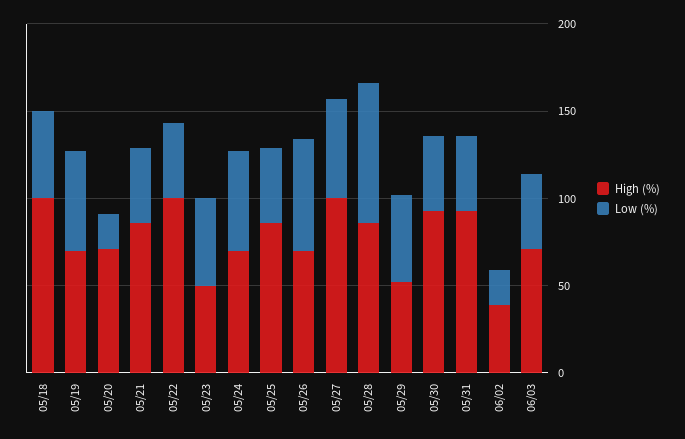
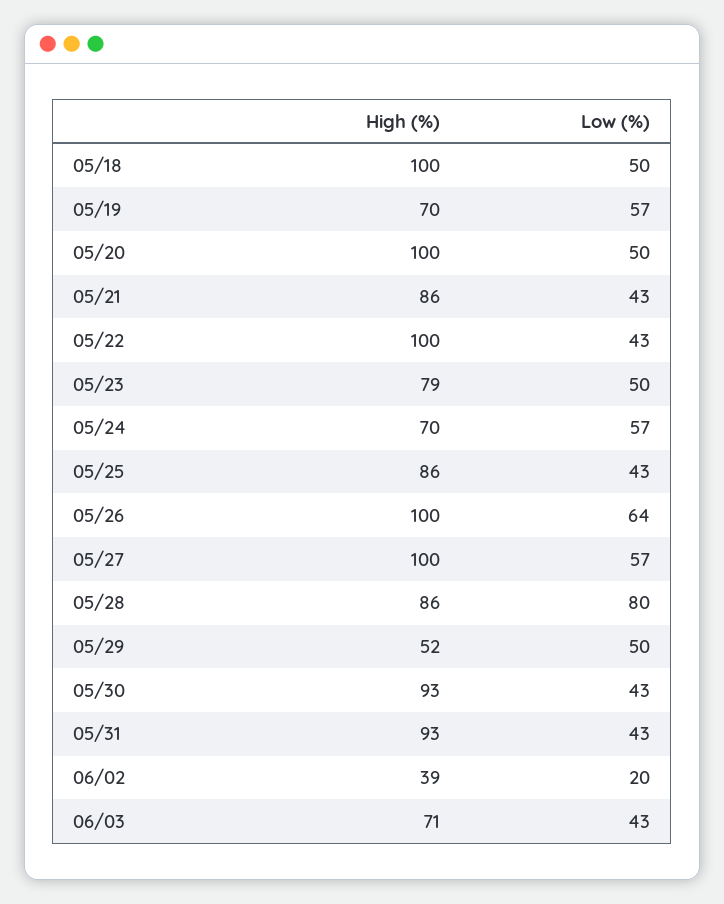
  {
    "High (%)": {
      "05/18": 100,
      "05/19": 70,
-     "05/20": 70,
+     "05/20": 100,
      "05/21": 86,
      "05/22": 100,
-     "05/23": 50,
+     "05/23": 79,
      "05/24": 70,
      "05/25": 86,
-     "05/26": 70,
+     "05/26": 100,
      "05/27": 100,
      "05/28": 86,
      "05/29": 52,
      "05/30": 93,
      "05/31": 93,
      "06/02": 39,
      "06/03": 71
    },
    "Low (%)": {
      "05/18": 50,
      "05/19": 57,
-     "05/20": 20,
+     "05/20": 50,
      "05/21": 43,
      "05/22": 43,
      "05/23": 50,
      "05/24": 57,
      "05/25": 43,
      "05/26": 64,
      "05/27": 57,
      "05/28": 80,
      "05/29": 50,
      "05/30": 43,
      "05/31": 43,
      "06/02": 20,
      "06/03": 43
    }
  }

